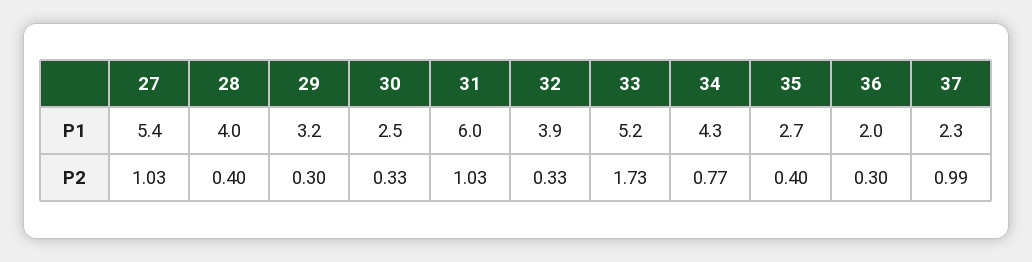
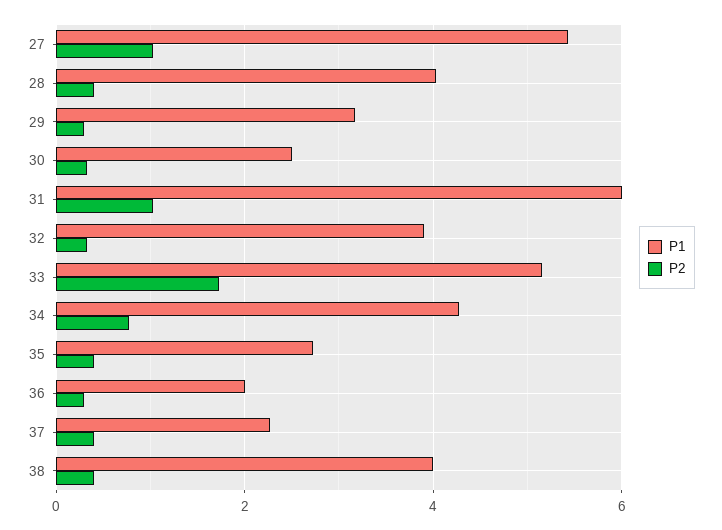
  {
    "P1": {
      "27": 5.4,
      "28": 4,
      "29": 3.2,
      "30": 2.5,
      "31": 6,
      "32": 3.9,
      "33": 5.2,
      "34": 4.3,
      "35": 2.7,
      "36": 2,
-     "37": 2.3
+     "37": 2.3,
+     "38": 4
    },
    "P2": {
      "27": 1.03,
      "28": 0.4,
      "29": 0.3,
      "30": 0.33,
      "31": 1.03,
      "32": 0.33,
      "33": 1.73,
      "34": 0.77,
      "35": 0.4,
      "36": 0.3,
-     "37": 0.99
+     "37": 0.4,
+     "38": 0.4
    }
  }

